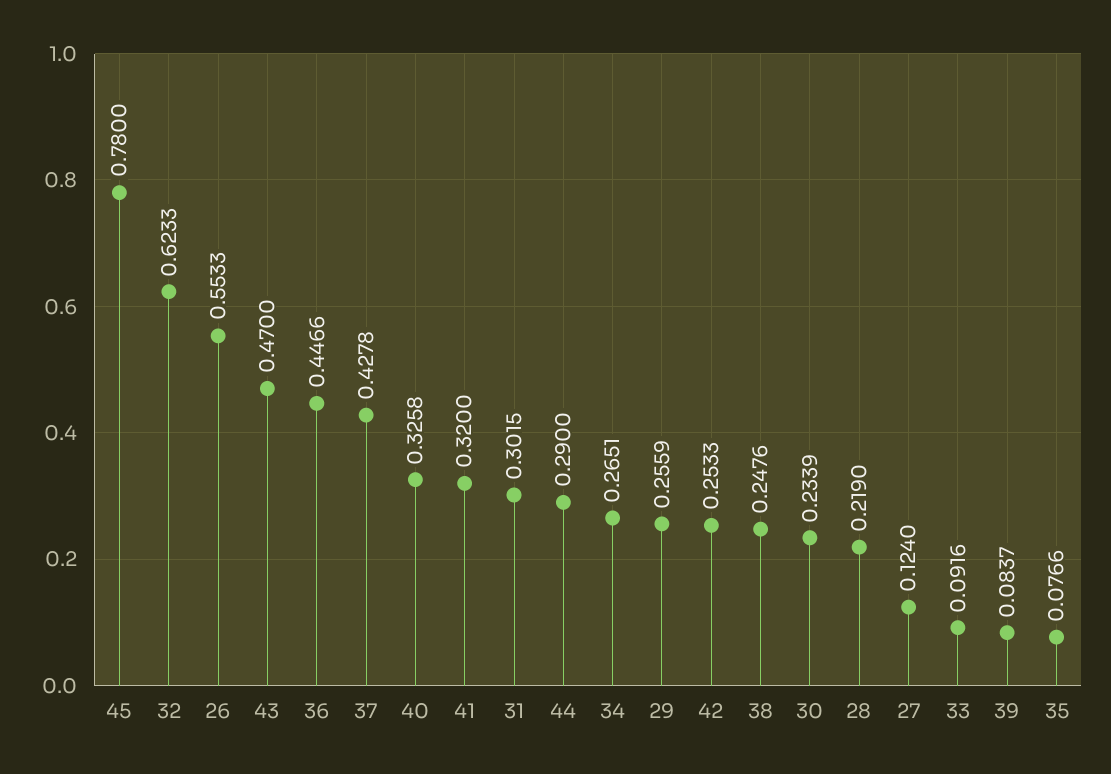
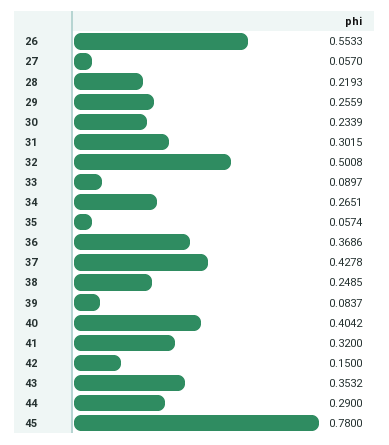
  {
    "45": 0.78,
-   "32": 0.6233,
+   "32": 0.5008,
    "26": 0.5533,
-   "43": 0.47,
+   "43": 0.3532,
-   "36": 0.4466,
+   "36": 0.3686,
    "37": 0.4278,
-   "40": 0.3258,
+   "40": 0.4042,
    "41": 0.32,
    "31": 0.3015,
    "44": 0.29,
    "34": 0.2651,
    "29": 0.2559,
-   "42": 0.2533,
+   "42": 0.15,
-   "38": 0.2476,
+   "38": 0.2485,
    "30": 0.2339,
-   "28": 0.219,
+   "28": 0.2193,
-   "27": 0.124,
+   "27": 0.057,
-   "33": 0.0916,
+   "33": 0.0897,
    "39": 0.0837,
-   "35": 0.0766
+   "35": 0.0574
  }

